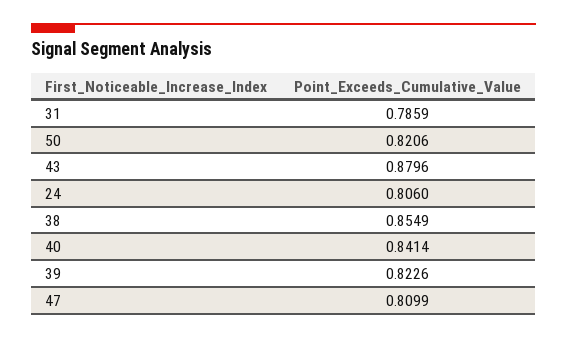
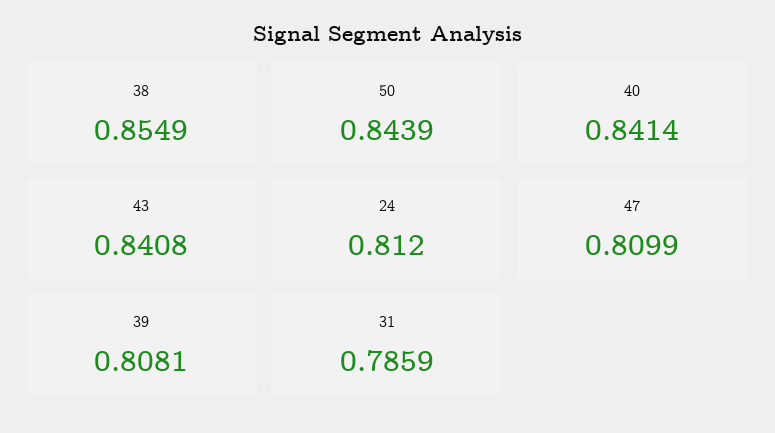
  {
    "31": 0.7859,
-   "50": 0.8206,
+   "50": 0.8439,
-   "43": 0.8796,
+   "43": 0.8408,
-   "24": 0.806,
+   "24": 0.812,
    "38": 0.8549,
    "40": 0.8414,
-   "39": 0.8226,
+   "39": 0.8081,
    "47": 0.8099
  }

